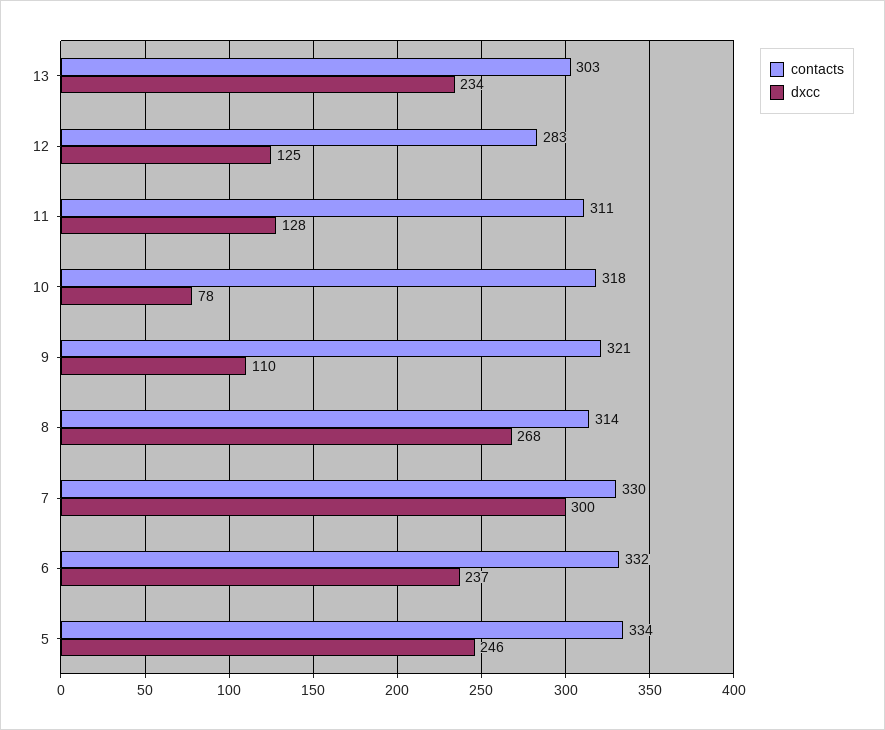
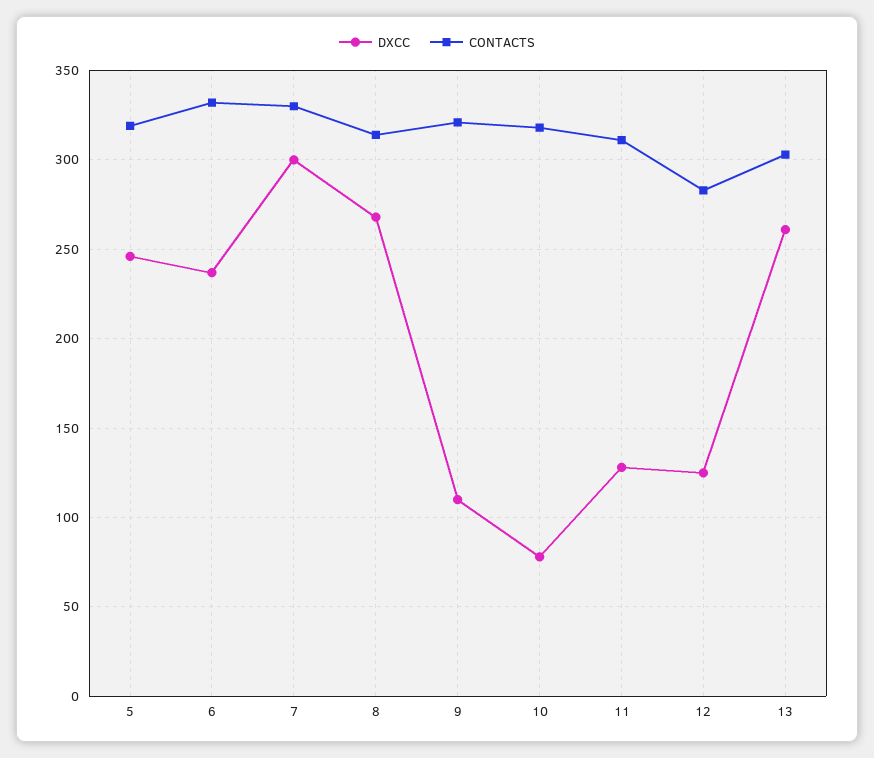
  {
    "contacts": {
      "13": 303,
      "12": 283,
      "11": 311,
      "10": 318,
      "9": 321,
      "8": 314,
      "7": 330,
      "6": 332,
-     "5": 334
+     "5": 320
    },
    "dxcc": {
-     "13": 234,
+     "13": 260,
      "12": 125,
      "11": 128,
      "10": 78,
      "9": 110,
      "8": 268,
      "7": 300,
      "6": 237,
      "5": 246
    }
  }

